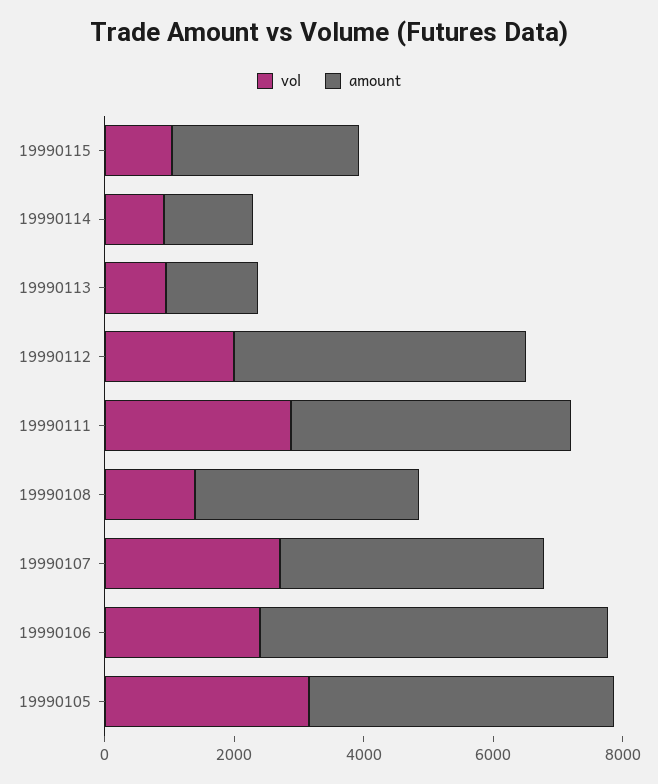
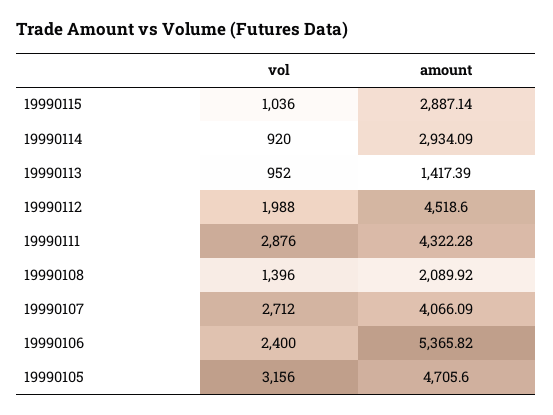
  {
    "vol": {
      "19990115": 1036,
      "19990114": 920,
      "19990113": 952,
      "19990112": 1988,
      "19990111": 2876,
      "19990108": 1396,
      "19990107": 2712,
      "19990106": 2400,
      "19990105": 3156
    },
    "amount": {
      "19990115": 2887.14,
-     "19990114": 1500,
+     "19990114": 2934.09,
      "19990113": 1417.39,
      "19990112": 4518.6,
      "19990111": 4322.28,
-     "19990108": 3500,
+     "19990108": 2089.92,
      "19990107": 4066.09,
      "19990106": 5365.82,
      "19990105": 4705.6
    }
  }

